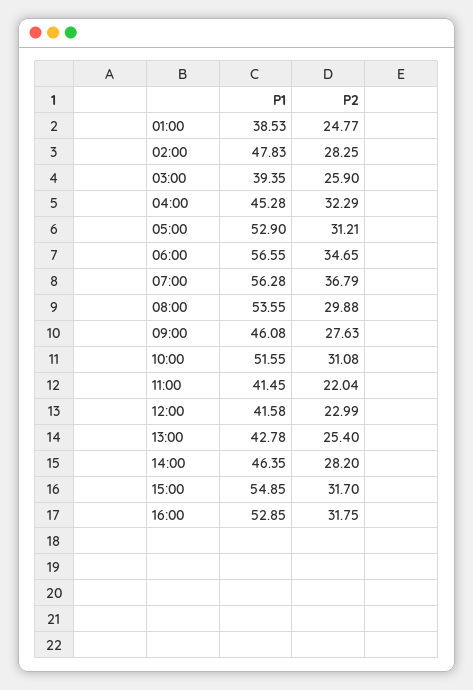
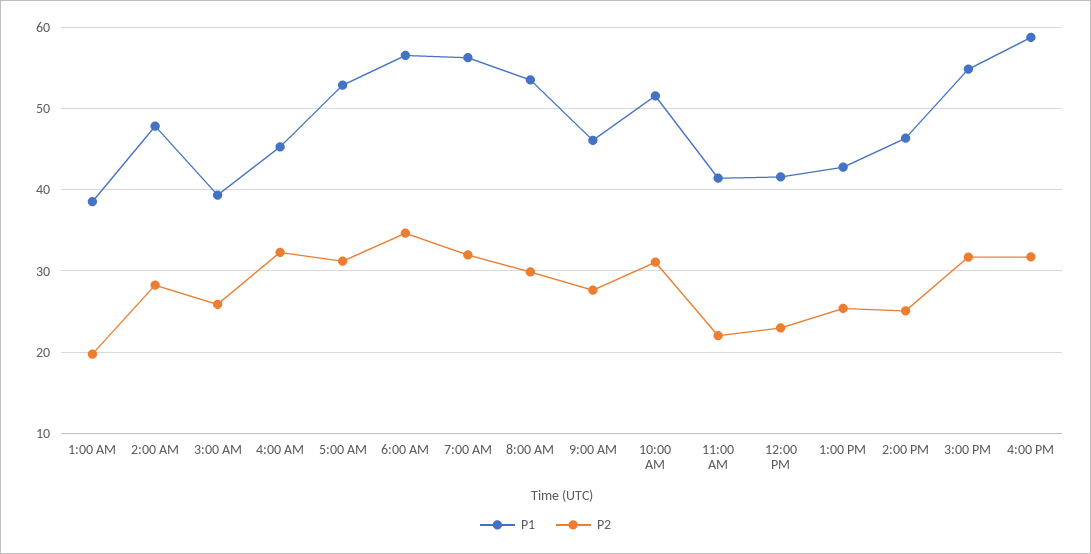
  {
    "P1": {
      "01:00": 38.53,
      "02:00": 47.83,
      "03:00": 39.35,
      "04:00": 45.28,
      "05:00": 52.9,
      "06:00": 56.55,
      "07:00": 56.28,
      "08:00": 53.55,
      "09:00": 46.08,
      "10:00": 51.55,
      "11:00": 41.45,
      "12:00": 41.58,
      "13:00": 42.78,
      "14:00": 46.35,
      "15:00": 54.85,
-     "16:00": 52.85
+     "16:00": 59
    },
    "P2": {
-     "01:00": 24.77,
+     "01:00": 20,
      "02:00": 28.25,
      "03:00": 25.9,
      "04:00": 32.29,
      "05:00": 31.21,
      "06:00": 34.65,
-     "07:00": 36.79,
+     "07:00": 32,
      "08:00": 29.88,
      "09:00": 27.63,
      "10:00": 31.08,
      "11:00": 22.04,
      "12:00": 22.99,
      "13:00": 25.4,
-     "14:00": 28.2,
+     "14:00": 25,
      "15:00": 31.7,
      "16:00": 31.75
    }
  }

